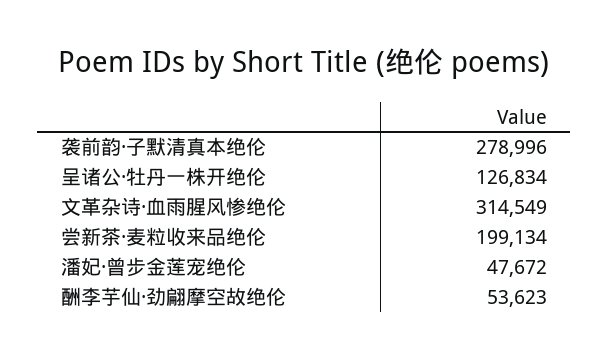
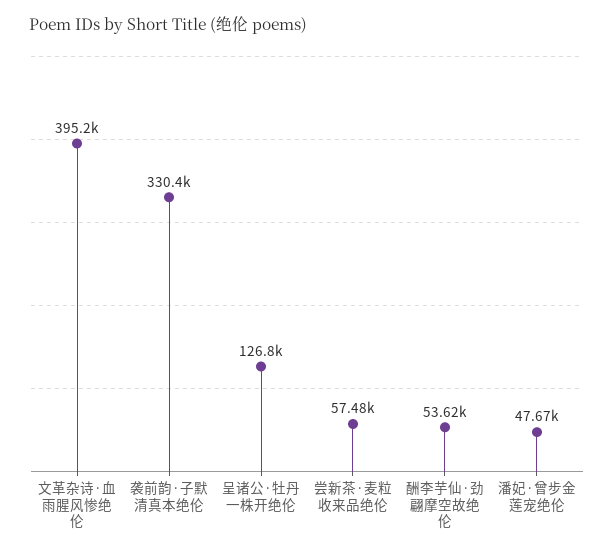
  {
-   "袭前韵·子默清真本绝伦": 278996,
+   "袭前韵·子默清真本绝伦": 330400,
    "呈诸公·牡丹一株开绝伦": 126834,
-   "文革杂诗·血雨腥风惨绝伦": 314549,
+   "文革杂诗·血雨腥风惨绝伦": 395200,
-   "尝新茶·麦粒收来品绝伦": 199134,
+   "尝新茶·麦粒收来品绝伦": 57480,
    "潘妃·曾步金莲宠绝伦": 47672,
    "酬李芋仙·劲翩摩空故绝伦": 53623
  }

